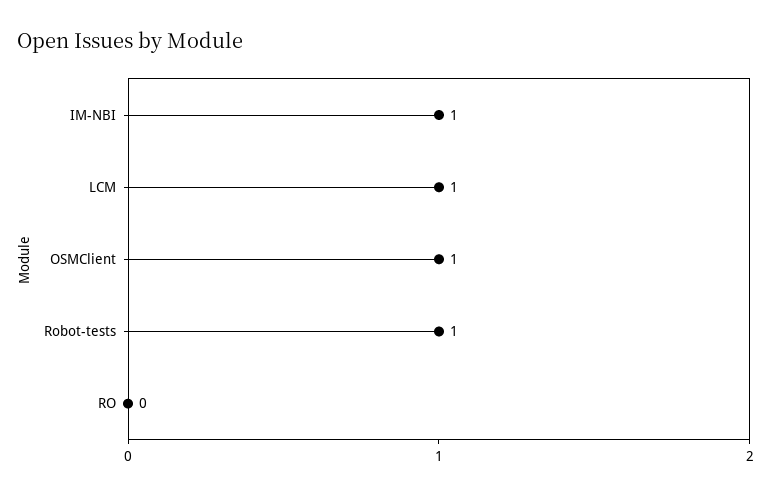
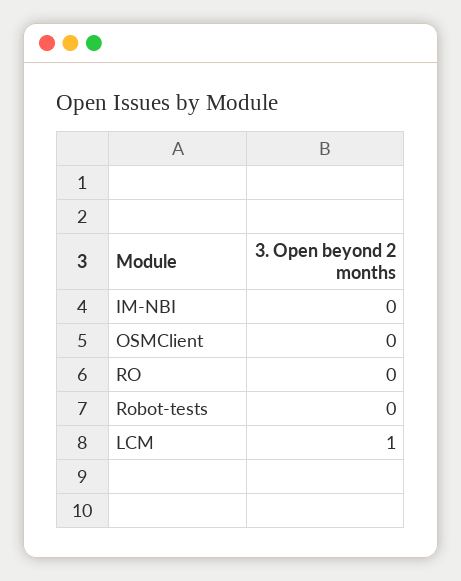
  {
-   "IM-NBI": 1,
+   "IM-NBI": 0,
    "LCM": 1,
-   "OSMClient": 1,
+   "OSMClient": 0,
-   "Robot-tests": 1,
+   "Robot-tests": 0,
    "RO": 0
  }

